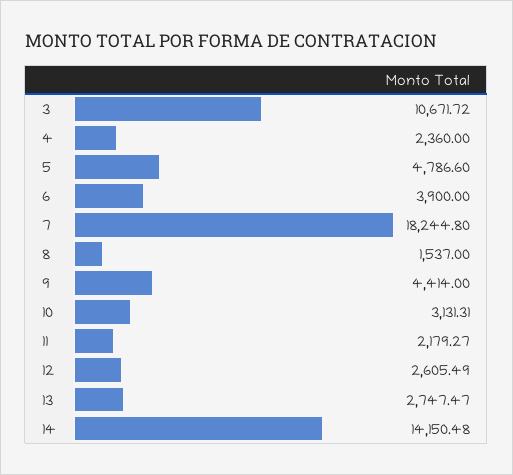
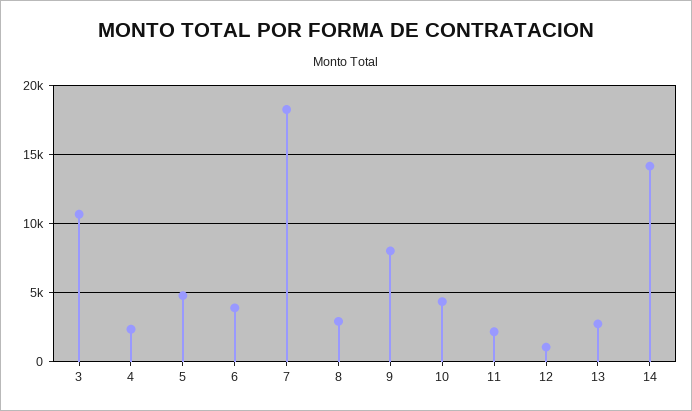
  {
    "3": 10671.72,
    "4": 2360,
    "5": 4786.6,
    "6": 3900,
    "7": 18244.8,
-   "8": 1537,
+   "8": 3000,
-   "9": 4414,
+   "9": 8000,
-   "10": 3131.31,
+   "10": 4500,
    "11": 2179.27,
-   "12": 2605.49,
+   "12": 1000,
    "13": 2747.47,
    "14": 14150.48
  }

